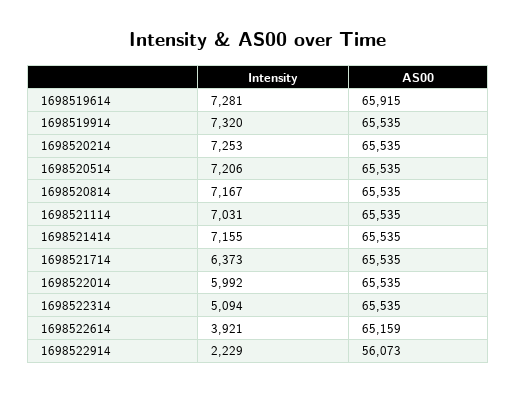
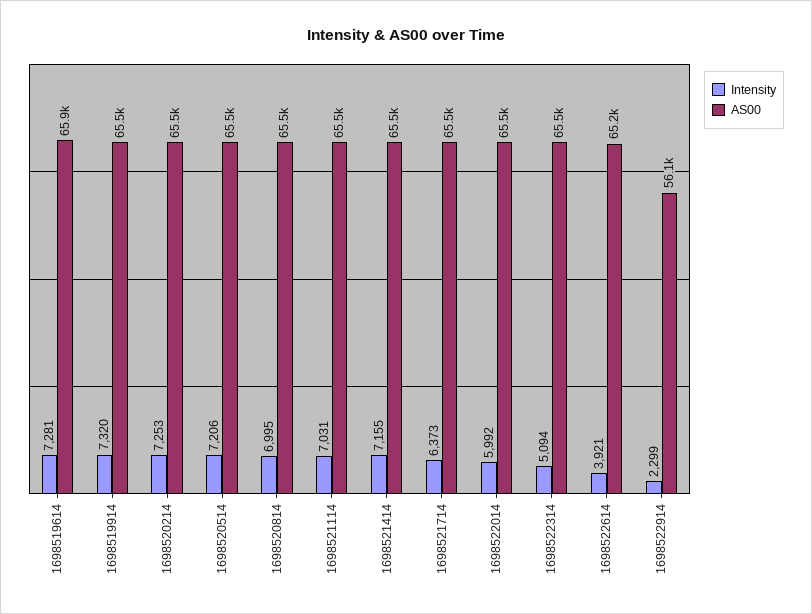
  {
    "Intensity": {
      "1698519614": 7281,
      "1698519914": 7320,
      "1698520214": 7253,
      "1698520514": 7206,
-     "1698520814": 7167,
+     "1698520814": 6995,
      "1698521114": 7031,
      "1698521414": 7155,
      "1698521714": 6373,
      "1698522014": 5992,
      "1698522314": 5094,
      "1698522614": 3921,
-     "1698522914": 2229
+     "1698522914": 2299
    },
    "AS00": {
      "1698519614": 65915,
      "1698519914": 65535,
      "1698520214": 65535,
      "1698520514": 65535,
      "1698520814": 65535,
      "1698521114": 65535,
      "1698521414": 65535,
      "1698521714": 65535,
      "1698522014": 65535,
      "1698522314": 65535,
      "1698522614": 65159,
      "1698522914": 56073
    }
  }

